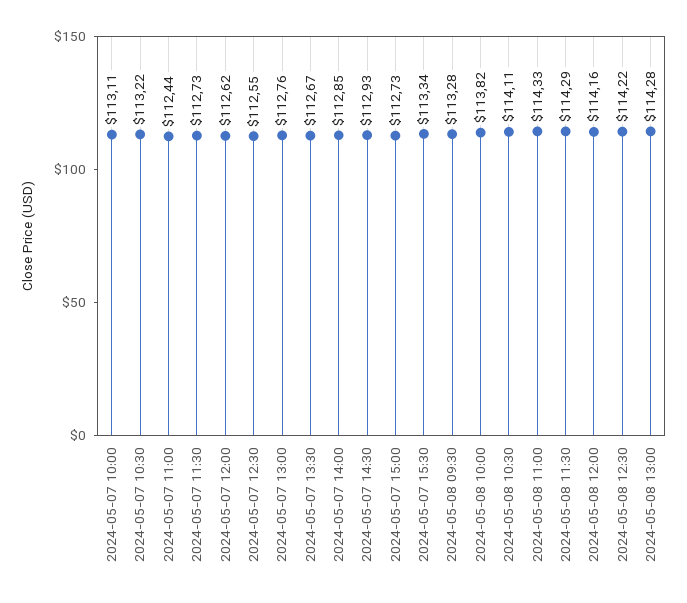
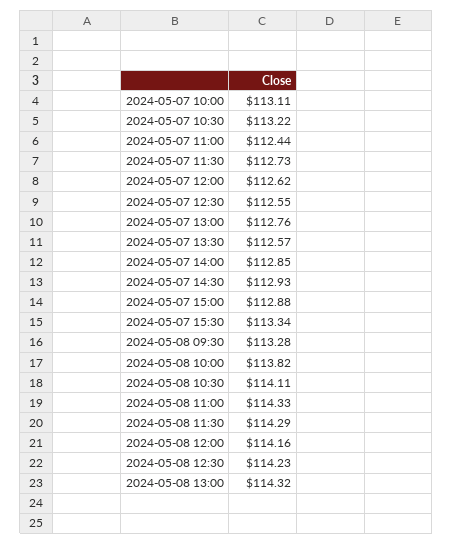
  {
    "2024-05-07 10:00": 113.11,
    "2024-05-07 10:30": 113.22,
    "2024-05-07 11:00": 112.44,
    "2024-05-07 11:30": 112.73,
    "2024-05-07 12:00": 112.62,
    "2024-05-07 12:30": 112.55,
    "2024-05-07 13:00": 112.76,
-   "2024-05-07 13:30": 112.67,
+   "2024-05-07 13:30": 112.57,
    "2024-05-07 14:00": 112.85,
    "2024-05-07 14:30": 112.93,
-   "2024-05-07 15:00": 112.73,
+   "2024-05-07 15:00": 112.88,
    "2024-05-07 15:30": 113.34,
    "2024-05-08 09:30": 113.28,
    "2024-05-08 10:00": 113.82,
    "2024-05-08 10:30": 114.11,
    "2024-05-08 11:00": 114.33,
    "2024-05-08 11:30": 114.29,
    "2024-05-08 12:00": 114.16,
-   "2024-05-08 12:30": 114.22,
+   "2024-05-08 12:30": 114.23,
-   "2024-05-08 13:00": 114.28
+   "2024-05-08 13:00": 114.32
  }

